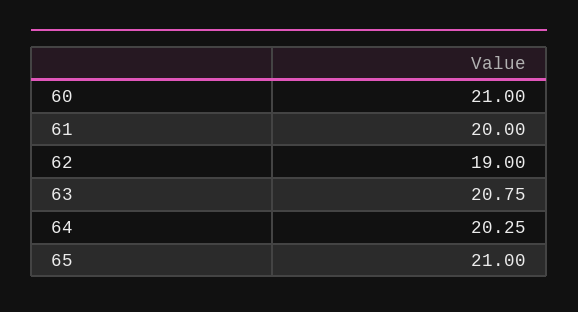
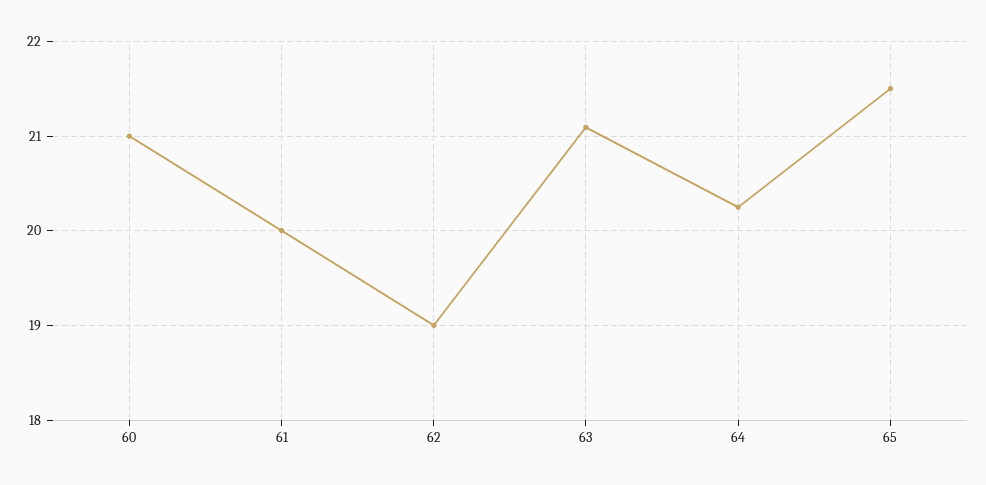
  {
    "60": 21,
    "61": 20,
    "62": 19,
-   "63": 20.75,
+   "63": 21.1,
    "64": 20.25,
-   "65": 21
+   "65": 21.5
  }

